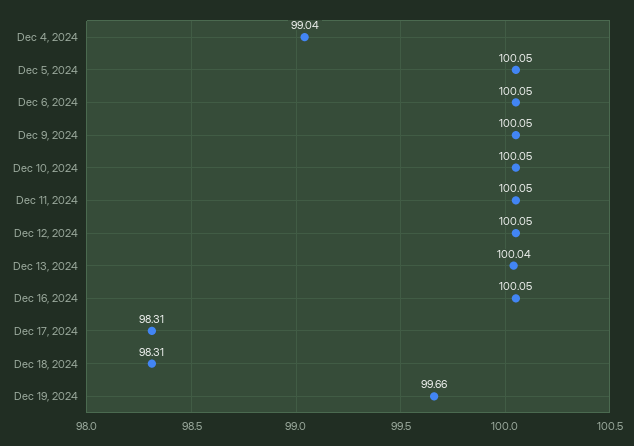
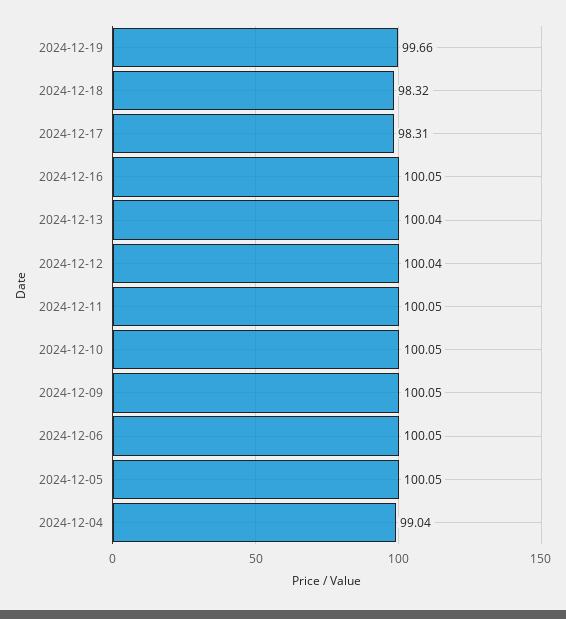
  {
    "Dec 4, 2024": 99.04,
    "Dec 5, 2024": 100.05,
    "Dec 6, 2024": 100.05,
    "Dec 9, 2024": 100.05,
    "Dec 10, 2024": 100.05,
    "Dec 11, 2024": 100.05,
-   "Dec 12, 2024": 100.05,
+   "Dec 12, 2024": 100.04,
    "Dec 13, 2024": 100.04,
    "Dec 16, 2024": 100.05,
    "Dec 17, 2024": 98.31,
-   "Dec 18, 2024": 98.31,
+   "Dec 18, 2024": 98.32,
    "Dec 19, 2024": 99.66
  }

